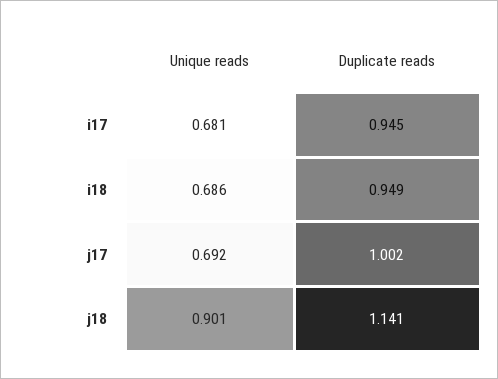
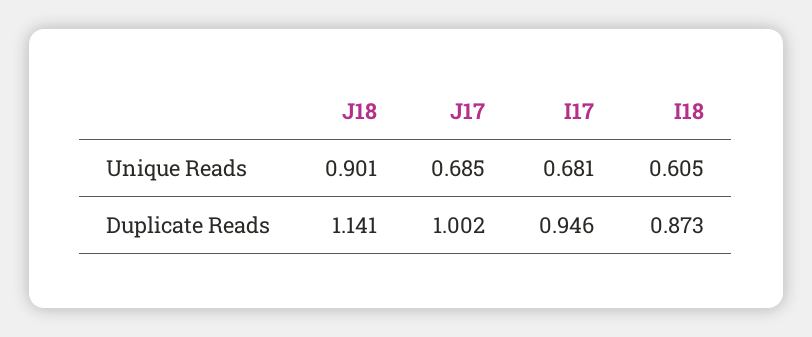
  {
    "Unique reads": {
      "i17": 0.681,
-     "i18": 0.686,
+     "i18": 0.605,
-     "j17": 0.692,
+     "j17": 0.685,
      "j18": 0.901
    },
    "Duplicate reads": {
-     "i17": 0.945,
+     "i17": 0.946,
-     "i18": 0.949,
+     "i18": 0.873,
      "j17": 1.002,
      "j18": 1.141
    }
  }

